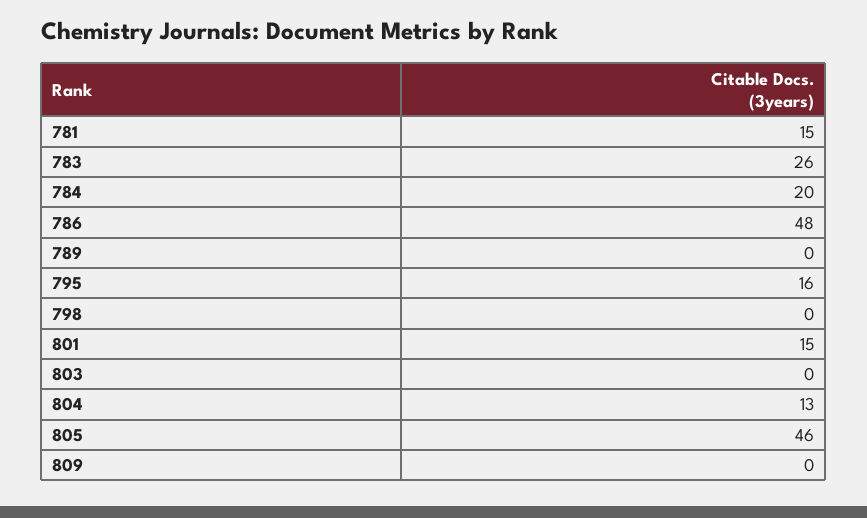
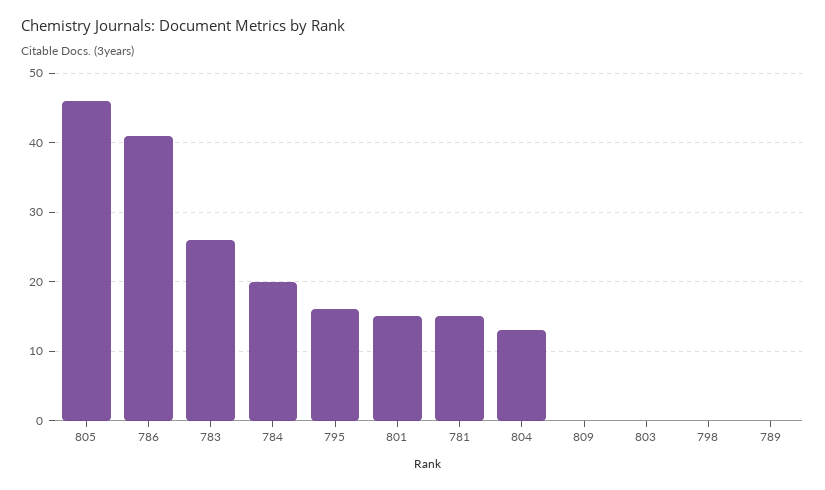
  {
    "781": 15,
    "783": 26,
    "784": 20,
-   "786": 48,
+   "786": 41,
    "789": 0,
    "795": 16,
    "798": 0,
    "801": 15,
    "803": 0,
    "804": 13,
    "805": 46,
    "809": 0
  }

